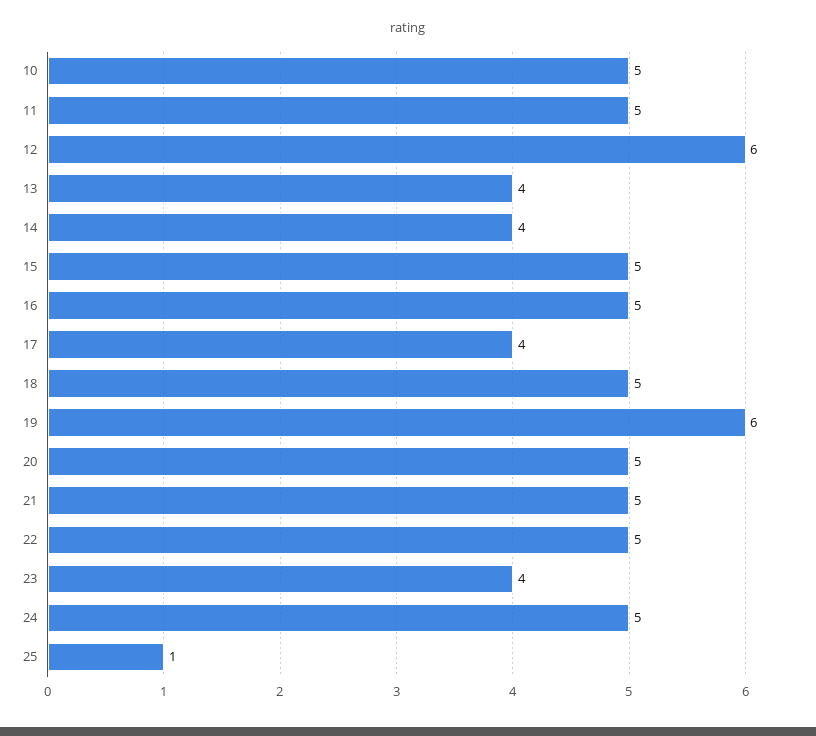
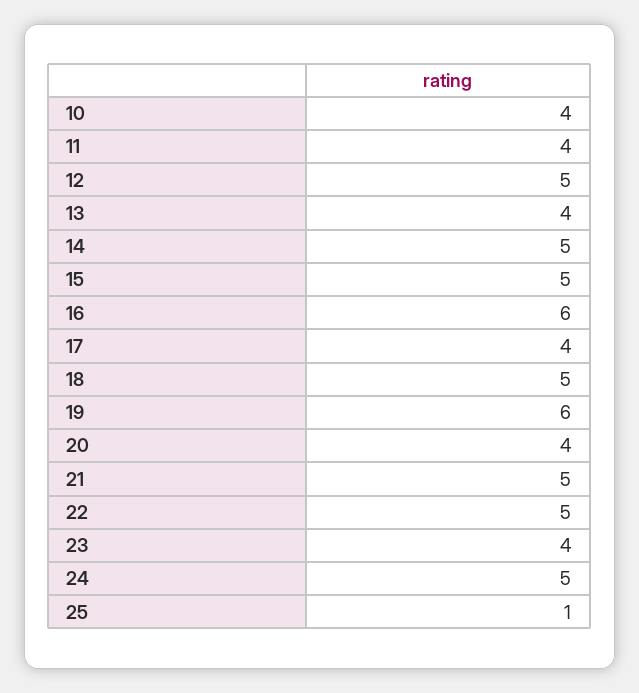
  {
-   "10": 5,
+   "10": 4,
-   "11": 5,
+   "11": 4,
-   "12": 6,
+   "12": 5,
    "13": 4,
-   "14": 4,
+   "14": 5,
    "15": 5,
-   "16": 5,
+   "16": 6,
    "17": 4,
    "18": 5,
    "19": 6,
-   "20": 5,
+   "20": 4,
    "21": 5,
    "22": 5,
    "23": 4,
    "24": 5,
    "25": 1
  }

